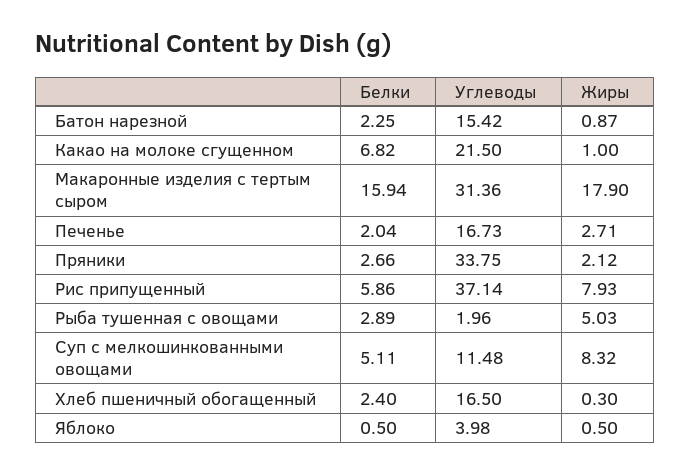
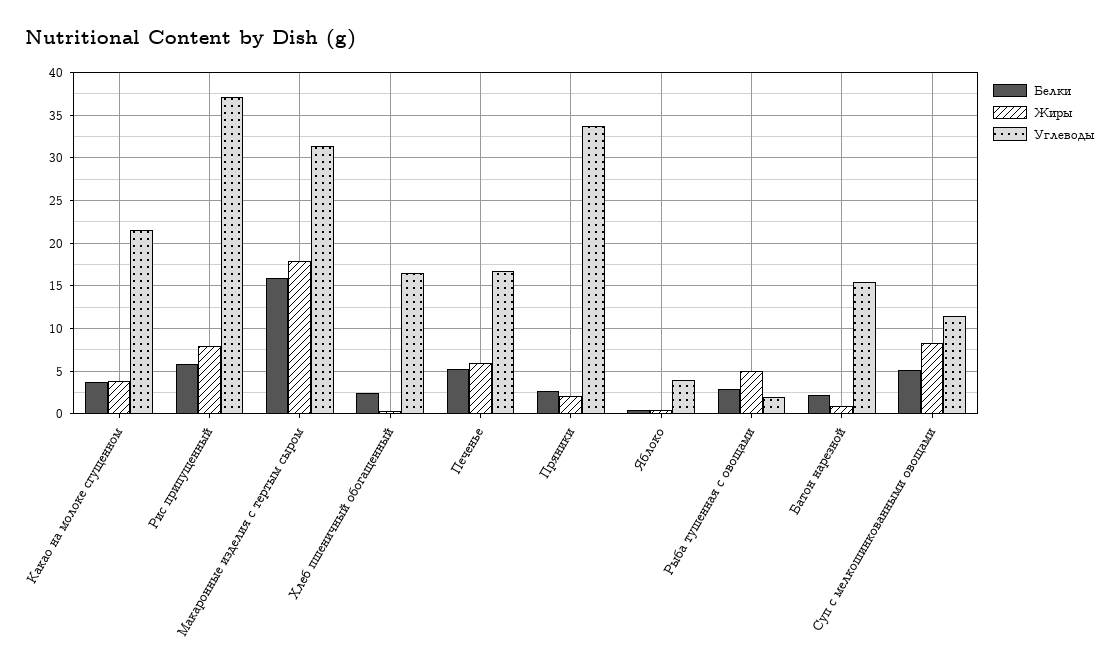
  {
    "Белки": {
      "Батон нарезной": 2.25,
-     "Какао на молоке сгущенном": 6.82,
+     "Какао на молоке сгущенном": 4,
      "Макаронные изделия с тертым сыром": 15.94,
-     "Печенье": 2.04,
+     "Печенье": 5,
      "Пряники": 2.66,
      "Рис припущенный": 5.86,
      "Рыба тушенная с овощами": 2.89,
      "Суп с мелкошинкованными овощами": 5.11,
      "Хлеб пшеничный обогащенный": 2.4,
      "Яблоко": 0.5
    },
    "Углеводы": {
      "Батон нарезной": 15.42,
      "Какао на молоке сгущенном": 21.5,
      "Макаронные изделия с тертым сыром": 31.36,
      "Печенье": 16.73,
      "Пряники": 33.75,
      "Рис припущенный": 37.14,
      "Рыба тушенная с овощами": 1.96,
      "Суп с мелкошинкованными овощами": 11.48,
      "Хлеб пшеничный обогащенный": 16.5,
      "Яблоко": 3.98
    },
    "Жиры": {
      "Батон нарезной": 0.87,
-     "Какао на молоке сгущенном": 1,
+     "Какао на молоке сгущенном": 4,
      "Макаронные изделия с тертым сыром": 17.9,
-     "Печенье": 2.71,
+     "Печенье": 6,
      "Пряники": 2.12,
      "Рис припущенный": 7.93,
      "Рыба тушенная с овощами": 5.03,
      "Суп с мелкошинкованными овощами": 8.32,
      "Хлеб пшеничный обогащенный": 0.3,
      "Яблоко": 0.5
    }
  }

